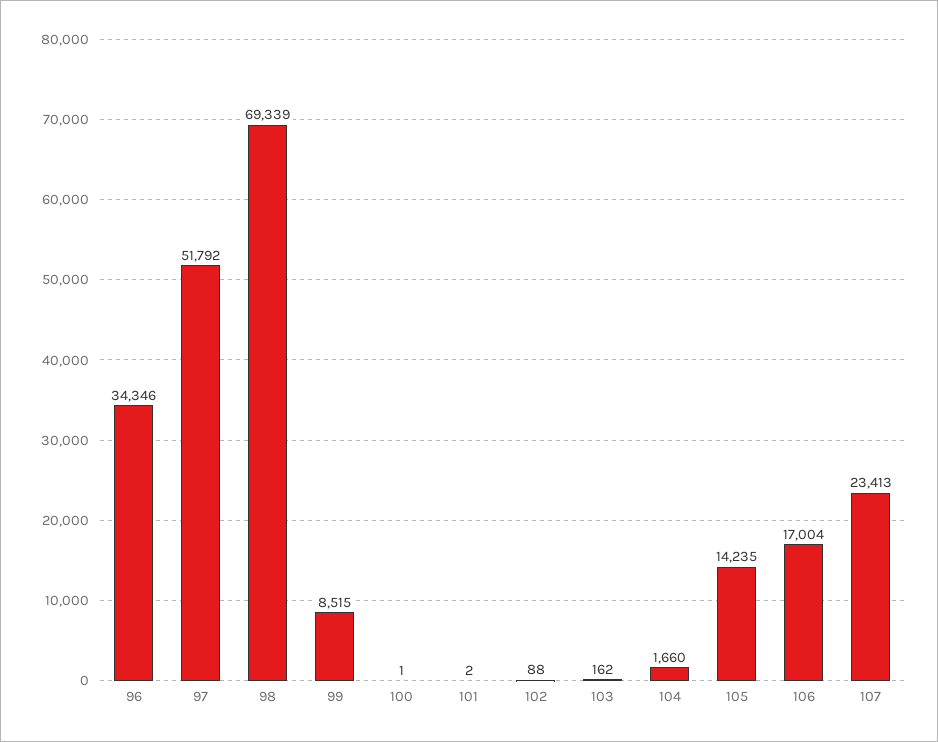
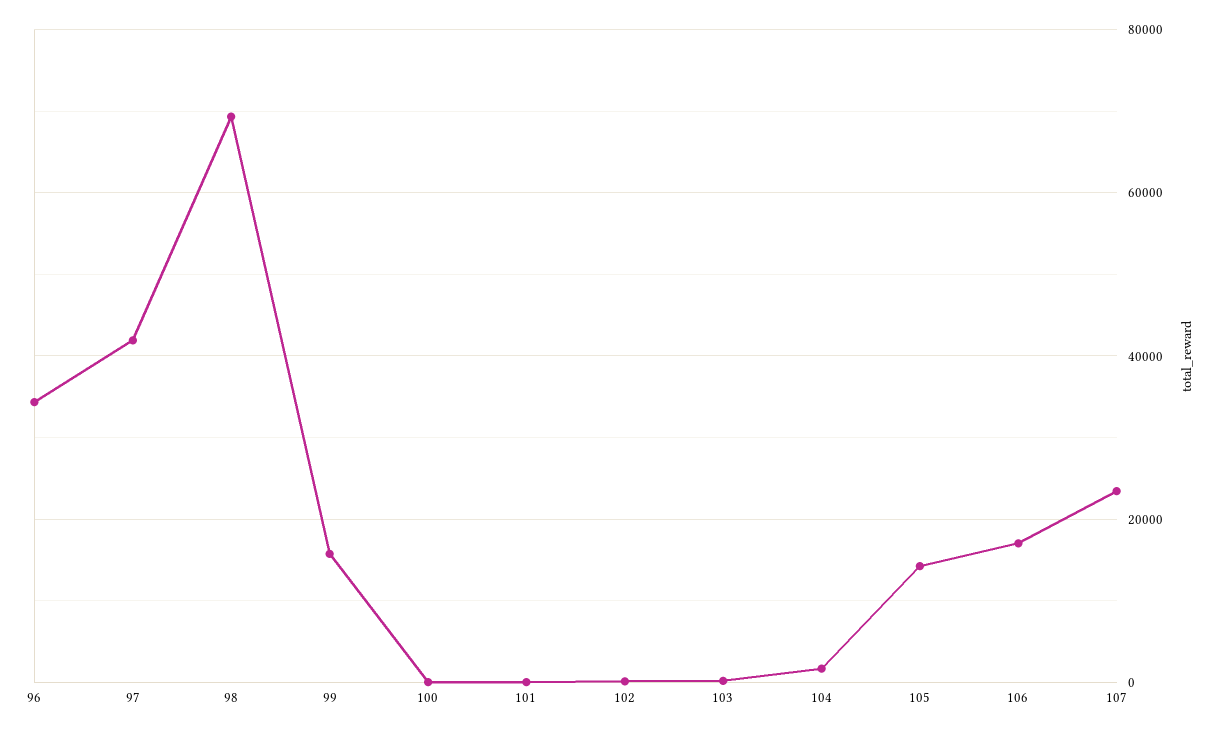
  {
    "96": 34346,
-   "97": 51792,
+   "97": 42000,
    "98": 69339,
-   "99": 8515,
+   "99": 16000,
    "100": 1,
    "101": 2,
    "102": 88,
    "103": 162,
    "104": 1660,
    "105": 14235,
    "106": 17004,
    "107": 23413
  }

